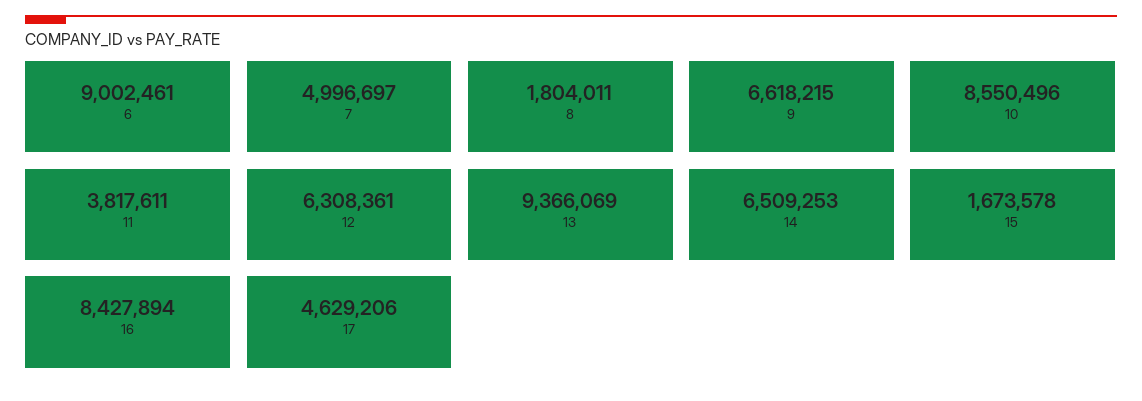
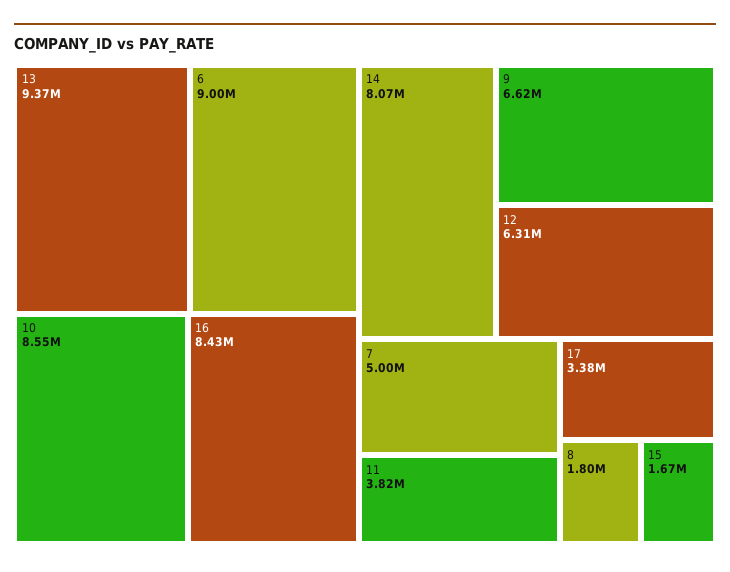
  {
    "6": 9002461,
    "7": 4996697,
    "8": 1804011,
    "9": 6618215,
    "10": 8550496,
    "11": 3817611,
    "12": 6308361,
    "13": 9366069,
-   "14": 6509253,
+   "14": 8070000,
    "15": 1673578,
    "16": 8427894,
-   "17": 4629206
+   "17": 3380000
  }

